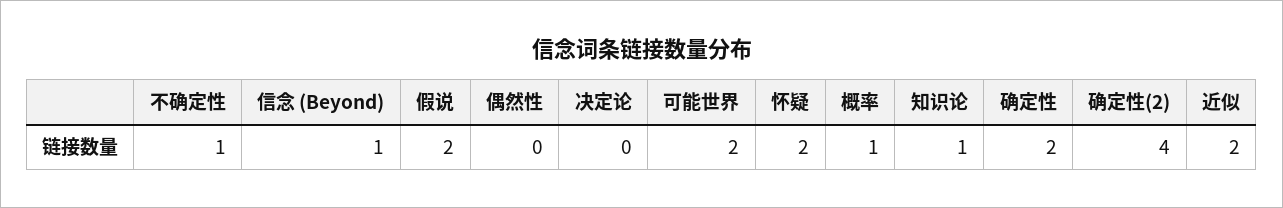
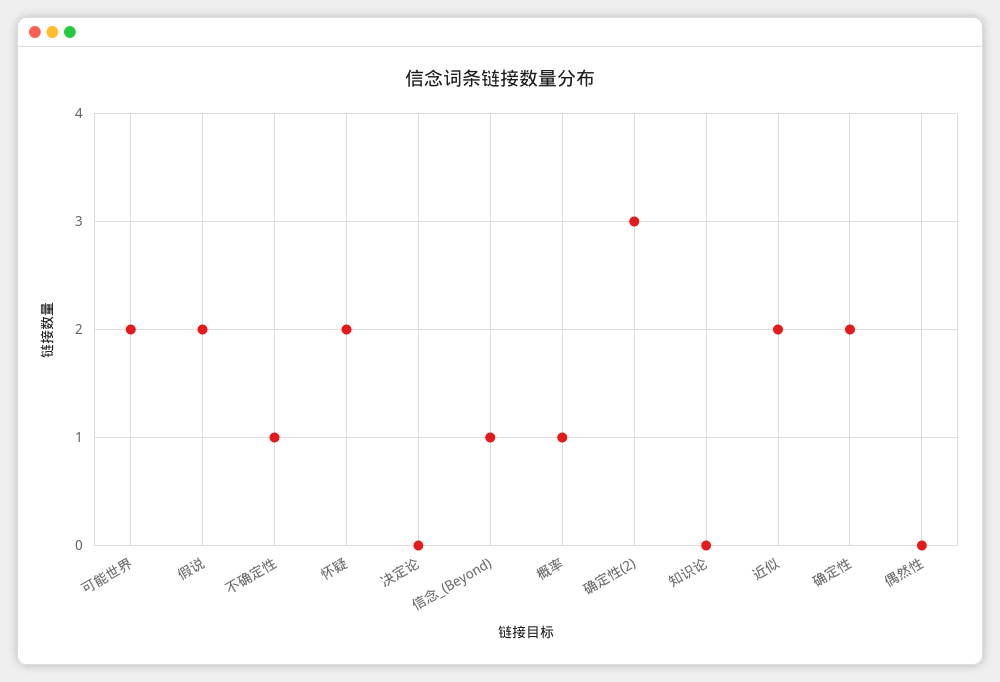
  {
    "不确定性": 1,
    "信念 (Beyond)": 1,
    "假说": 2,
    "偶然性": 0,
    "决定论": 0,
    "可能世界": 2,
    "怀疑": 2,
    "概率": 1,
-   "知识论": 1,
+   "知识论": 0,
    "确定性": 2,
-   "确定性(2)": 4,
+   "确定性(2)": 3,
    "近似": 2
  }

